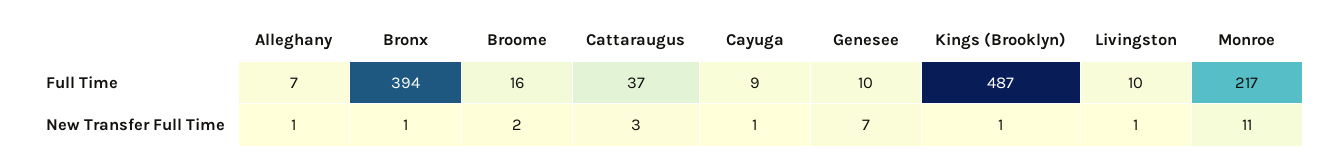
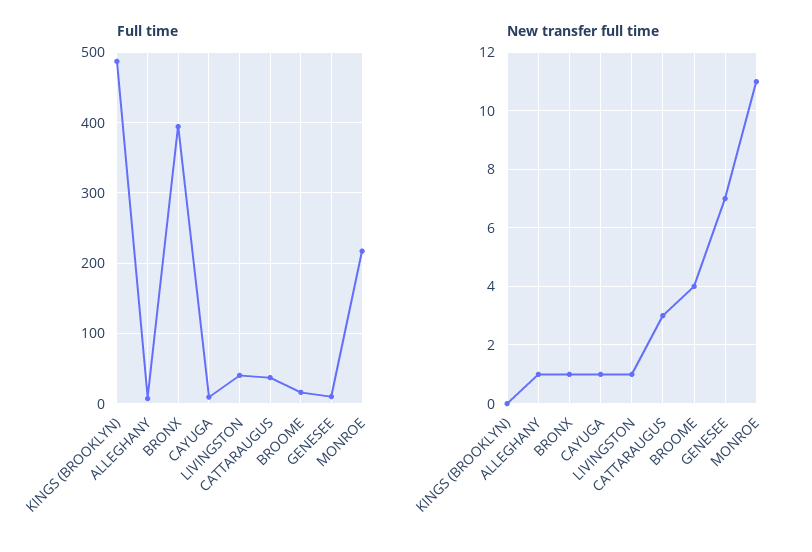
  {
    "Full Time": {
      "Alleghany": 7,
      "Bronx": 394,
      "Broome": 16,
      "Cattaraugus": 37,
      "Cayuga": 9,
      "Genesee": 10,
      "Kings (Brooklyn)": 487,
-     "Livingston": 10,
+     "Livingston": 40,
      "Monroe": 217
    },
    "New Transfer Full Time": {
      "Alleghany": 1,
      "Bronx": 1,
-     "Broome": 2,
+     "Broome": 4,
      "Cattaraugus": 3,
      "Cayuga": 1,
      "Genesee": 7,
-     "Kings (Brooklyn)": 1,
+     "Kings (Brooklyn)": 0,
      "Livingston": 1,
      "Monroe": 11
    }
  }

